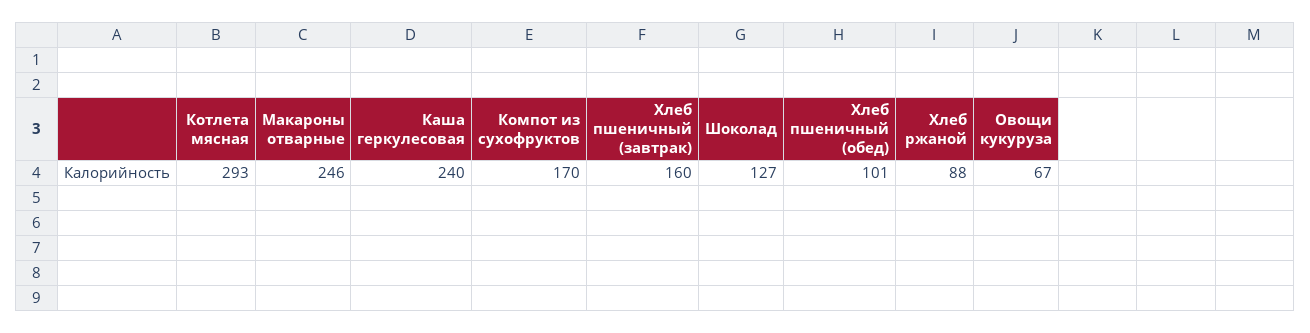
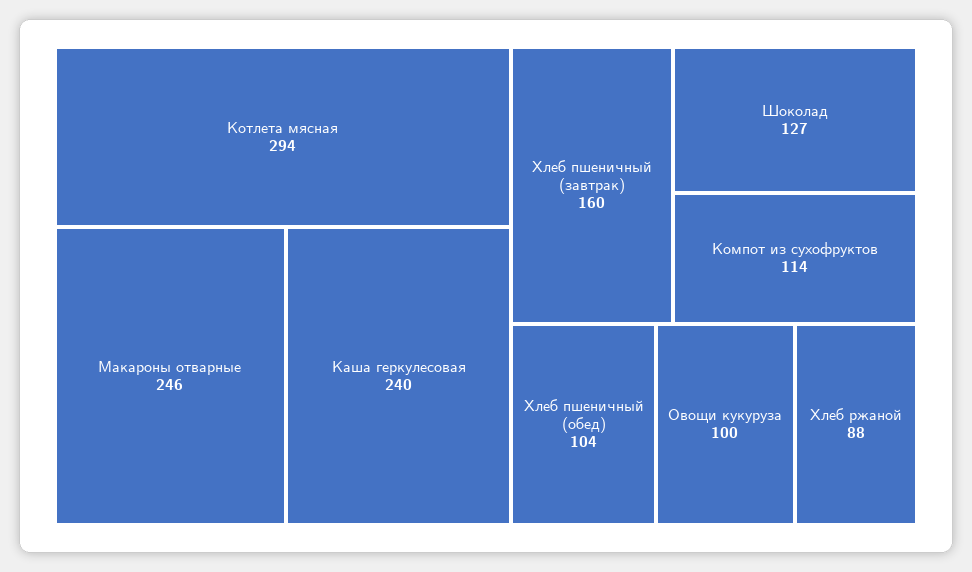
  {
-   "Котлета мясная": 293,
+   "Котлета мясная": 294,
    "Макароны отварные": 246,
    "Каша геркулесовая": 240,
-   "Компот из сухофруктов": 170,
+   "Компот из сухофруктов": 114,
    "Хлеб пшеничный (завтрак)": 160,
    "Шоколад": 127,
-   "Хлеб пшеничный (обед)": 101,
+   "Хлеб пшеничный (обед)": 104,
    "Хлеб ржаной": 88,
-   "Овощи кукуруза": 67
+   "Овощи кукуруза": 100
  }

